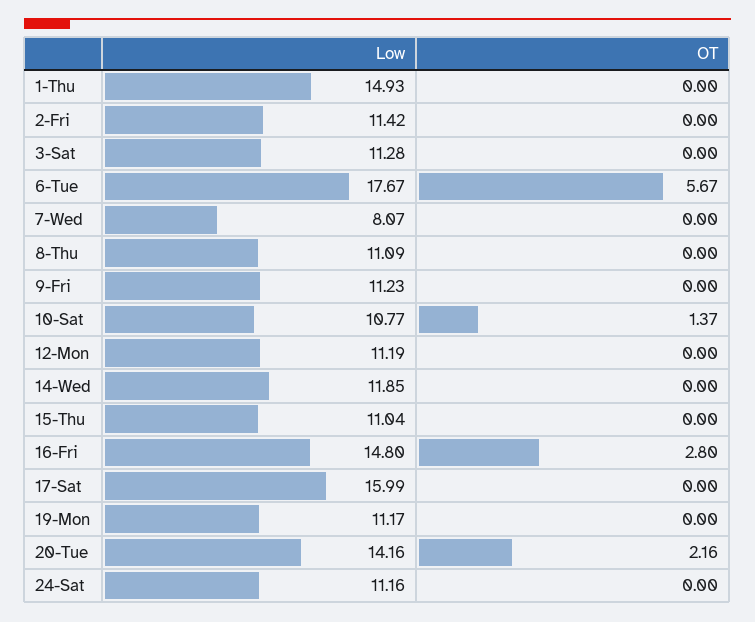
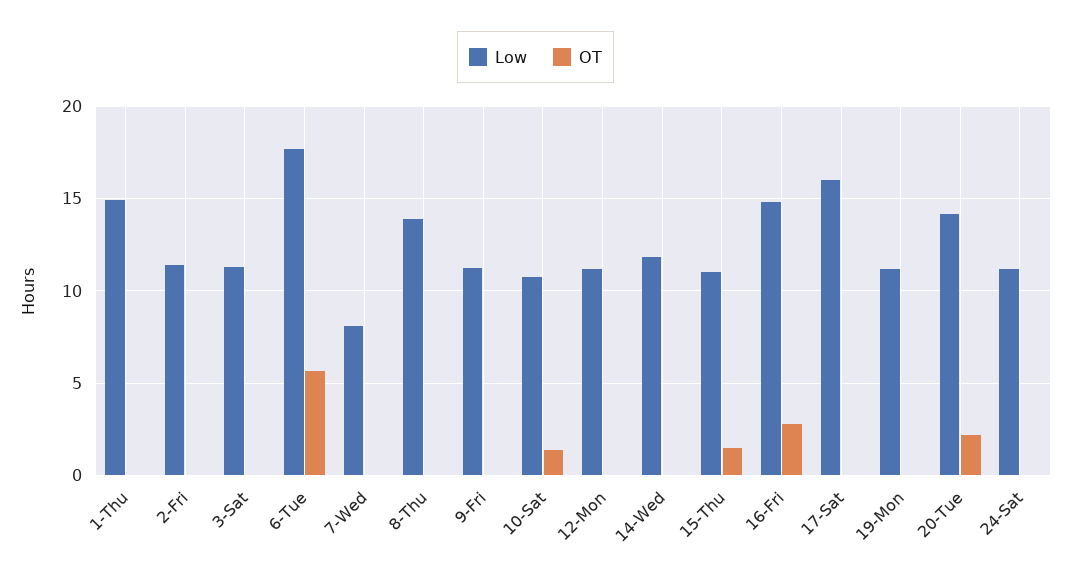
  {
    "Low": {
      "1-Thu": 14.93,
      "2-Fri": 11.42,
      "3-Sat": 11.28,
      "6-Tue": 17.67,
      "7-Wed": 8.07,
-     "8-Thu": 11.09,
+     "8-Thu": 14,
      "9-Fri": 11.23,
      "10-Sat": 10.77,
      "12-Mon": 11.19,
      "14-Wed": 11.85,
      "15-Thu": 11.04,
      "16-Fri": 14.8,
      "17-Sat": 15.99,
      "19-Mon": 11.17,
      "20-Tue": 14.16,
      "24-Sat": 11.16
    },
    "OT": {
      "1-Thu": 0,
      "2-Fri": 0,
      "3-Sat": 0,
      "6-Tue": 5.67,
      "7-Wed": 0,
      "8-Thu": 0,
      "9-Fri": 0,
      "10-Sat": 1.37,
      "12-Mon": 0,
      "14-Wed": 0,
-     "15-Thu": 0,
+     "15-Thu": 1.5,
      "16-Fri": 2.8,
      "17-Sat": 0,
      "19-Mon": 0,
      "20-Tue": 2.16,
      "24-Sat": 0
    }
  }

